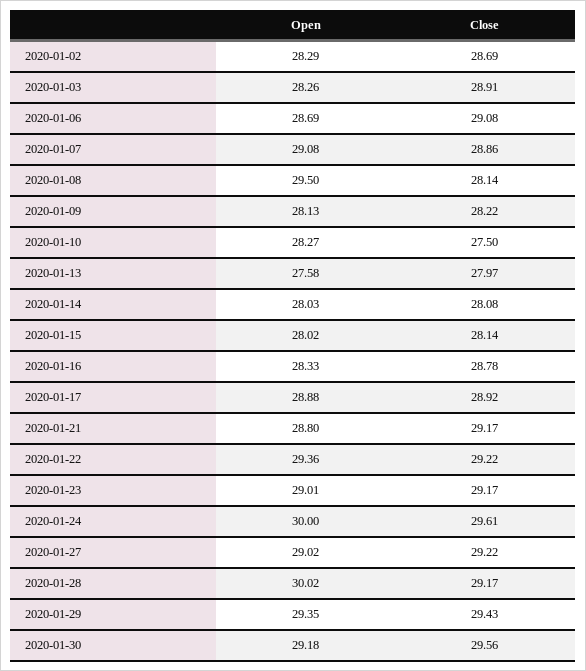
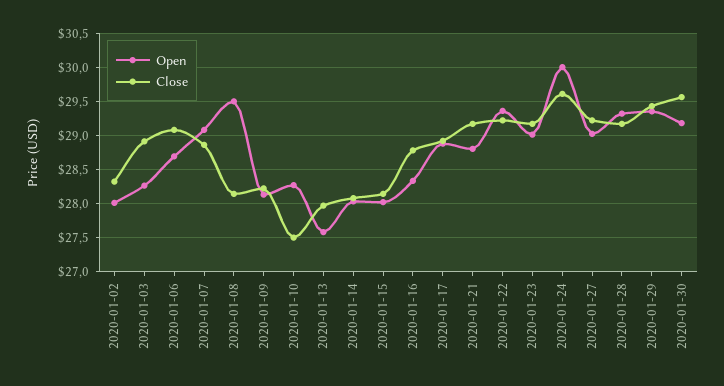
  {
    "Open": {
-     "2020-01-02": 28.29,
+     "2020-01-02": 28,
      "2020-01-03": 28.26,
      "2020-01-06": 28.69,
      "2020-01-07": 29.08,
      "2020-01-08": 29.5,
      "2020-01-09": 28.13,
      "2020-01-10": 28.27,
      "2020-01-13": 27.58,
      "2020-01-14": 28.03,
      "2020-01-15": 28.02,
      "2020-01-16": 28.33,
      "2020-01-17": 28.88,
      "2020-01-21": 28.8,
      "2020-01-22": 29.36,
      "2020-01-23": 29.01,
      "2020-01-24": 30,
      "2020-01-27": 29.02,
-     "2020-01-28": 30.02,
+     "2020-01-28": 29.3,
      "2020-01-29": 29.35,
      "2020-01-30": 29.18
    },
    "Close": {
-     "2020-01-02": 28.69,
+     "2020-01-02": 28.3,
      "2020-01-03": 28.91,
      "2020-01-06": 29.08,
      "2020-01-07": 28.86,
      "2020-01-08": 28.14,
      "2020-01-09": 28.22,
      "2020-01-10": 27.5,
      "2020-01-13": 27.97,
      "2020-01-14": 28.08,
      "2020-01-15": 28.14,
      "2020-01-16": 28.78,
      "2020-01-17": 28.92,
      "2020-01-21": 29.17,
      "2020-01-22": 29.22,
      "2020-01-23": 29.17,
      "2020-01-24": 29.61,
      "2020-01-27": 29.22,
      "2020-01-28": 29.17,
      "2020-01-29": 29.43,
      "2020-01-30": 29.56
    }
  }

